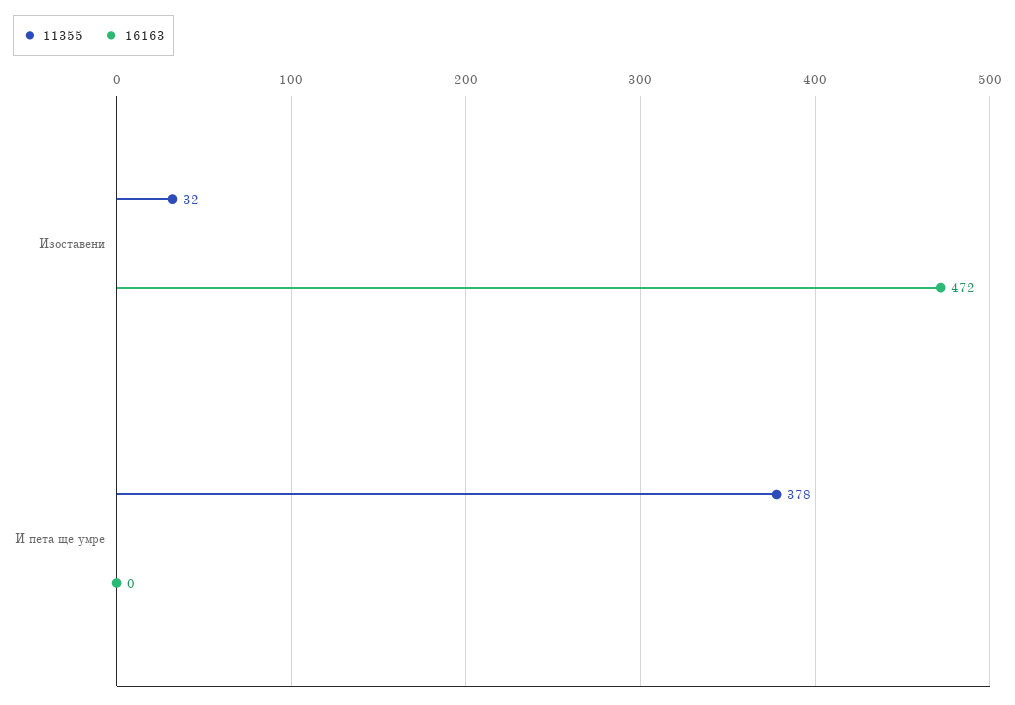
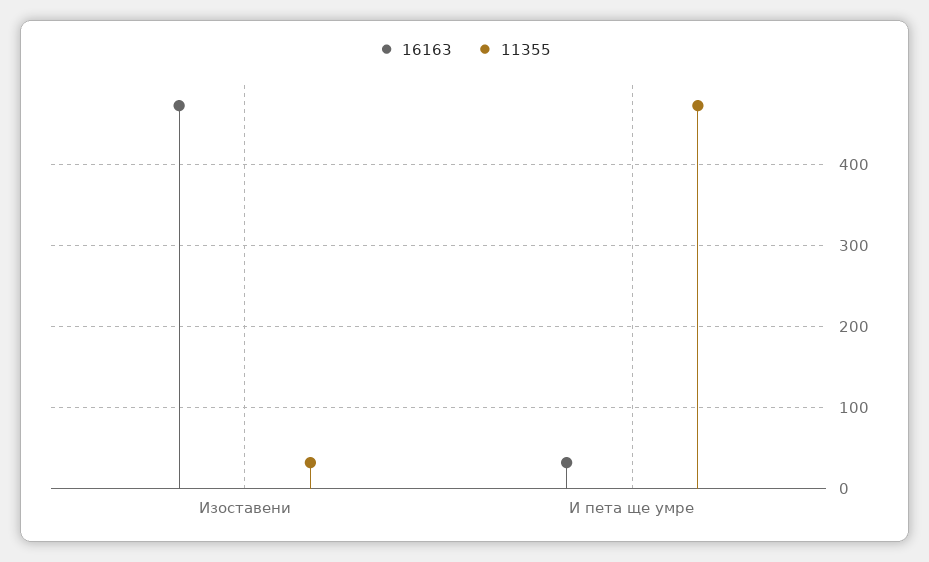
  {
    "11355": {
      "Изоставени": 32,
-     "И пета ще умре": 378
+     "И пета ще умре": 470
    },
    "16163": {
      "Изоставени": 472,
-     "И пета ще умре": 0
+     "И пета ще умре": 30
    }
  }

